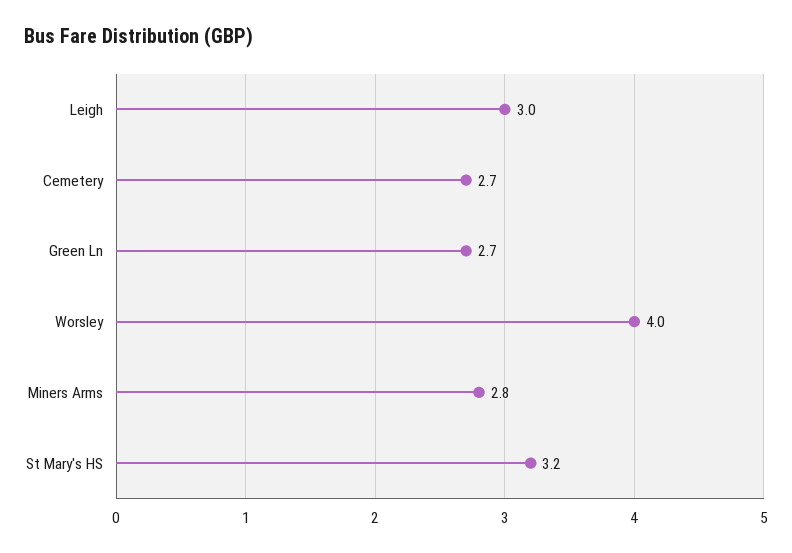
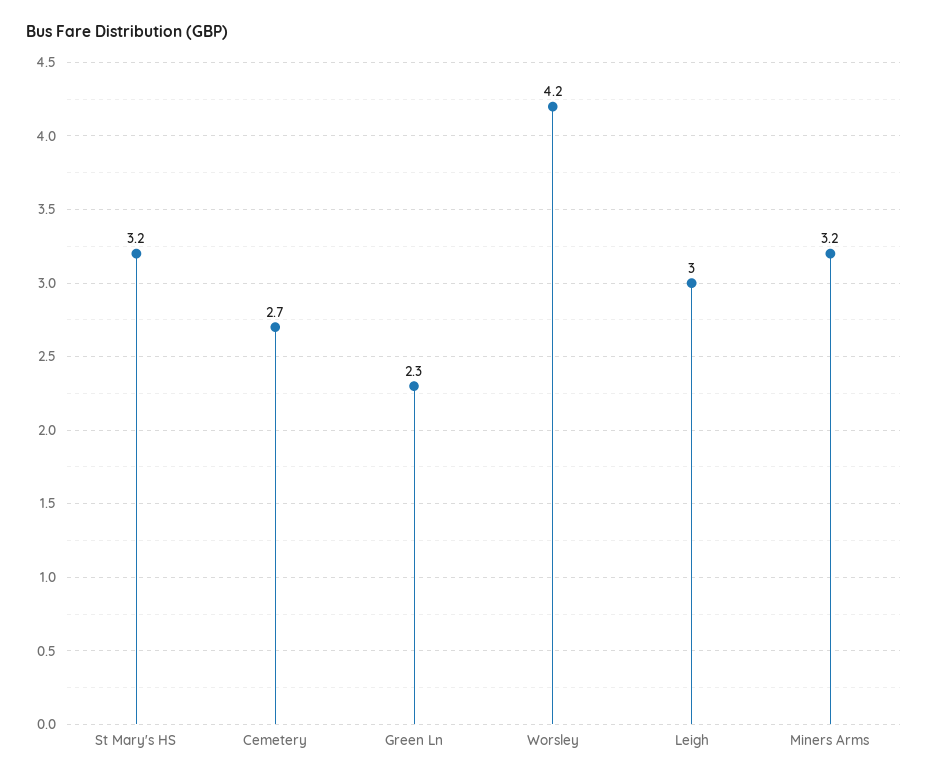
  {
    "Leigh": 3,
    "Cemetery": 2.7,
-   "Green Ln": 2.7,
+   "Green Ln": 2.3,
-   "Worsley": 4,
+   "Worsley": 4.2,
-   "Miners Arms": 2.8,
+   "Miners Arms": 3.2,
    "St Mary's HS": 3.2
  }

